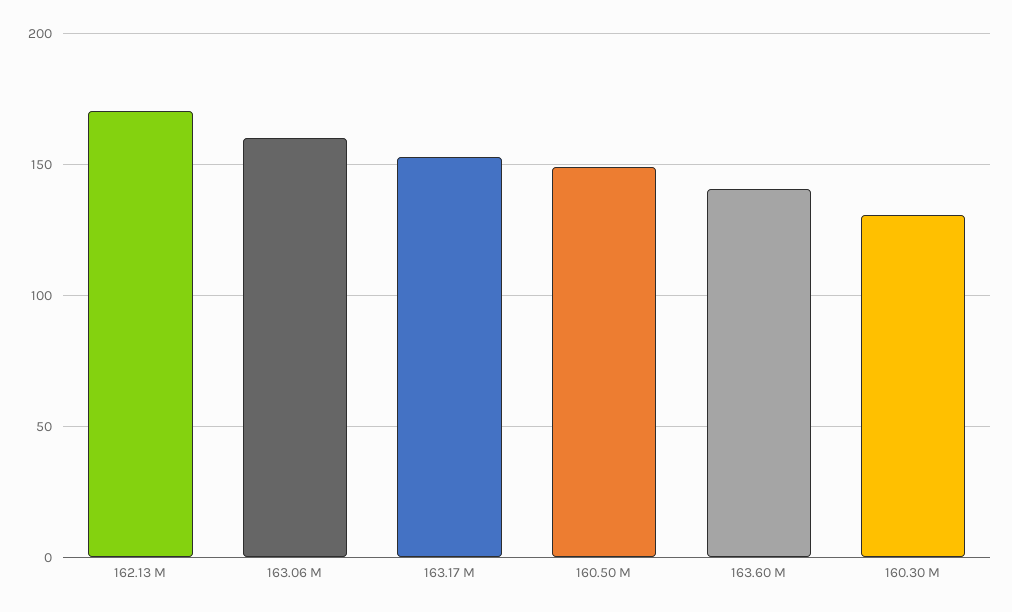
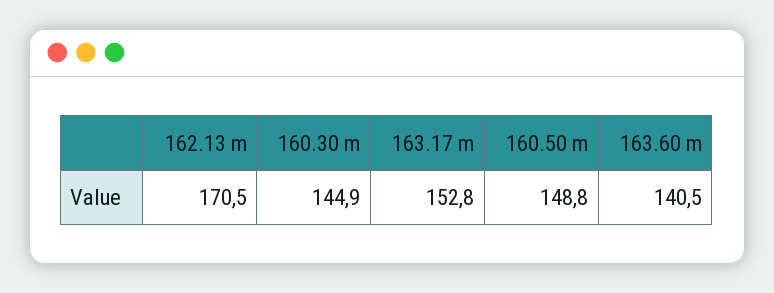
  {
    "162.13 M": 170.5,
-   "163.06 M": 160,
    "163.17 M": 152.8,
    "160.50 M": 148.8,
    "163.60 M": 140.5,
-   "160.30 M": 130
+   "160.30 M": 144.9
  }

